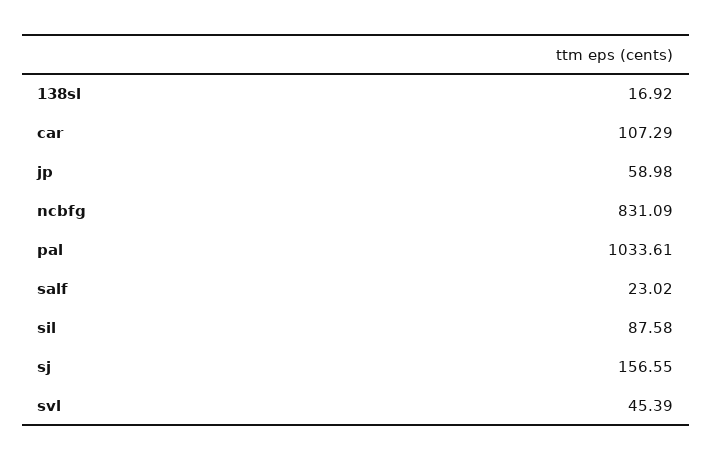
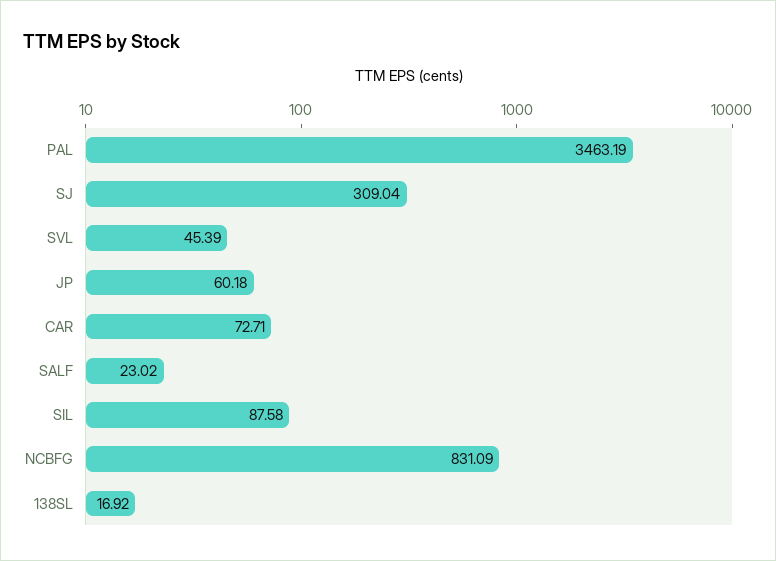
  {
    "138sl": 16.92,
-   "car": 107.29,
+   "car": 72.71,
-   "jp": 58.98,
+   "jp": 60.18,
    "ncbfg": 831.09,
-   "pal": 1033.61,
+   "pal": 3463.19,
    "salf": 23.02,
    "sil": 87.58,
-   "sj": 156.55,
+   "sj": 309.04,
    "svl": 45.39
  }

